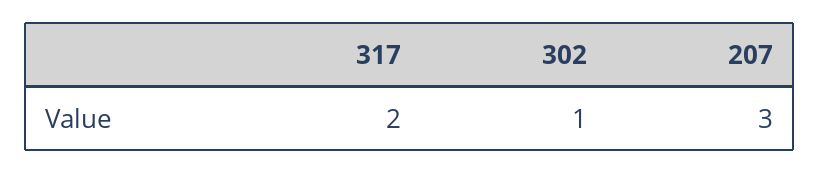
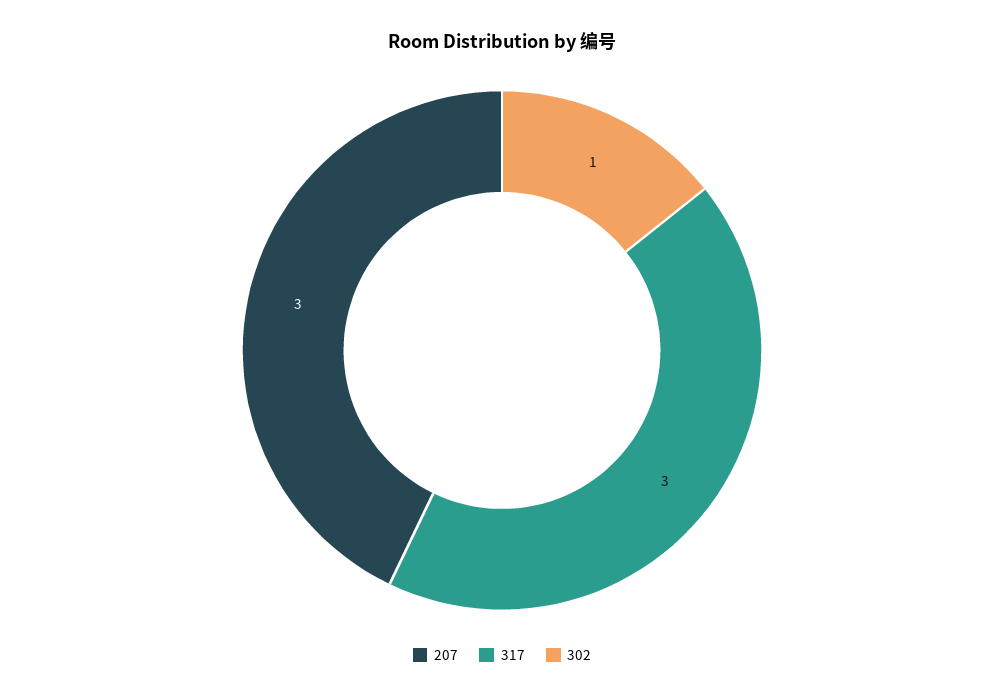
  {
-   "317": 2,
+   "317": 3,
    "302": 1,
    "207": 3
  }

